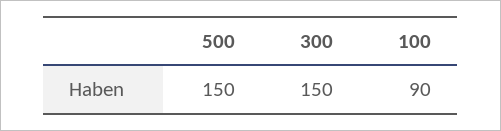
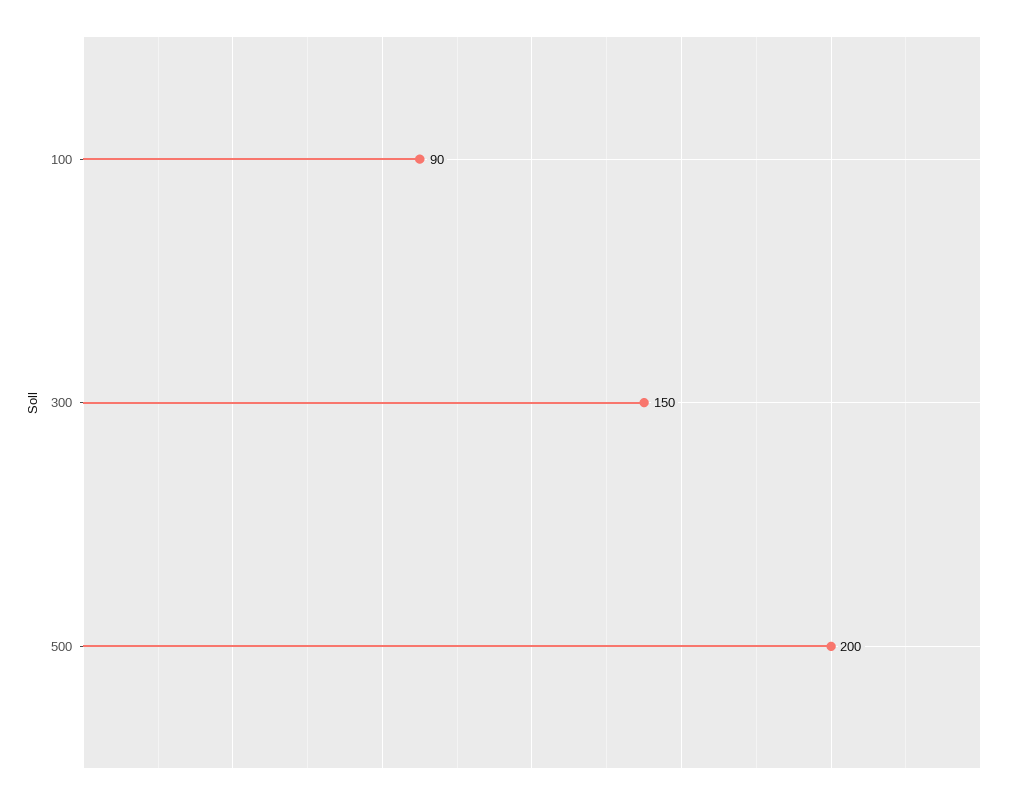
  {
-   "500": 150,
+   "500": 200,
    "300": 150,
    "100": 90
  }

